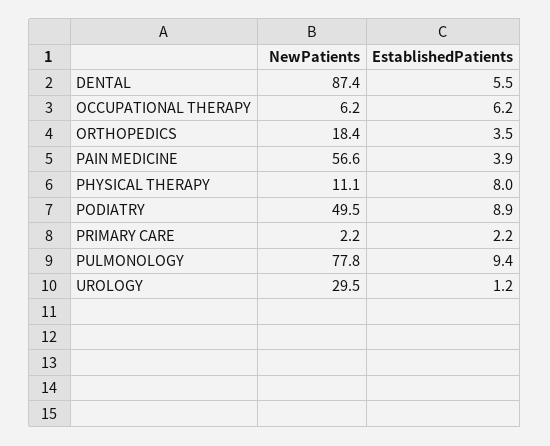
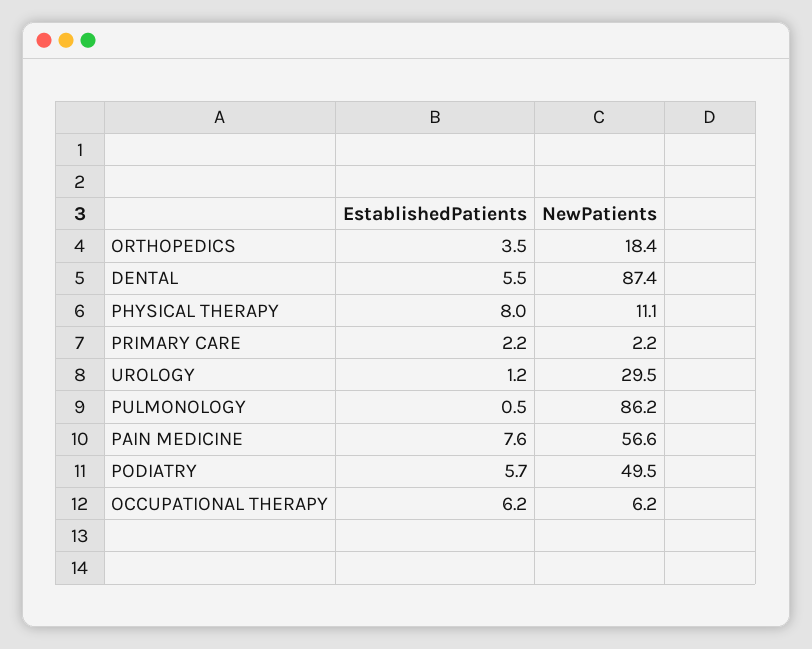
  {
    "NewPatients": {
      "DENTAL": 87.4,
      "OCCUPATIONAL THERAPY": 6.2,
      "ORTHOPEDICS": 18.4,
      "PAIN MEDICINE": 56.6,
      "PHYSICAL THERAPY": 11.1,
      "PODIATRY": 49.5,
      "PRIMARY CARE": 2.2,
-     "PULMONOLOGY": 77.8,
+     "PULMONOLOGY": 86.2,
      "UROLOGY": 29.5
    },
    "EstablishedPatients": {
      "DENTAL": 5.5,
      "OCCUPATIONAL THERAPY": 6.2,
      "ORTHOPEDICS": 3.5,
-     "PAIN MEDICINE": 3.9,
+     "PAIN MEDICINE": 7.6,
      "PHYSICAL THERAPY": 8,
-     "PODIATRY": 8.9,
+     "PODIATRY": 5.7,
      "PRIMARY CARE": 2.2,
-     "PULMONOLOGY": 9.4,
+     "PULMONOLOGY": 0.5,
      "UROLOGY": 1.2
    }
  }

